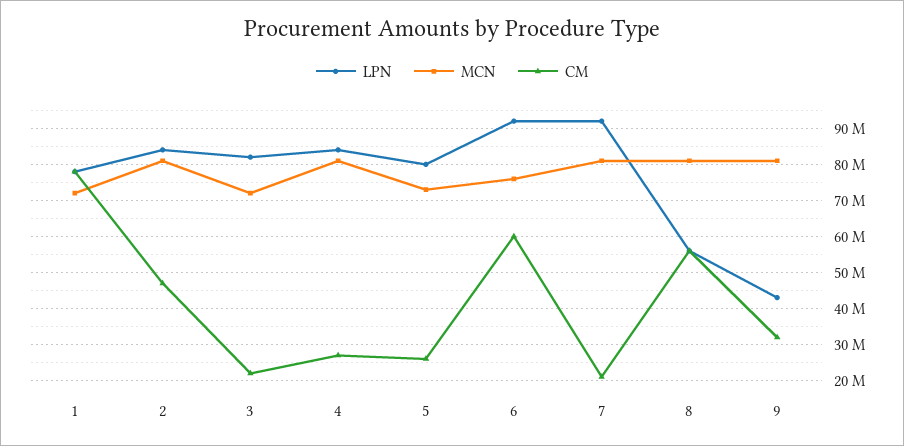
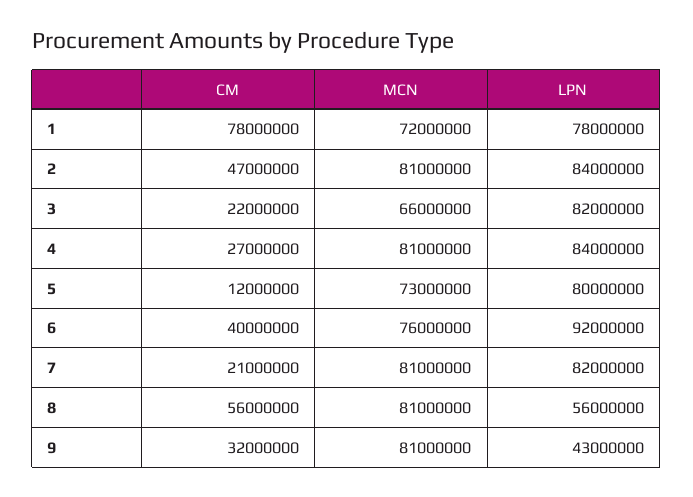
  {
    "LPN": {
      "1": 78000000,
      "2": 84000000,
      "3": 82000000,
      "4": 84000000,
      "5": 80000000,
      "6": 92000000,
-     "7": 92000000,
+     "7": 82000000,
      "8": 56000000,
      "9": 43000000
    },
    "MCN": {
      "1": 72000000,
      "2": 81000000,
-     "3": 72000000,
+     "3": 66000000,
      "4": 81000000,
      "5": 73000000,
      "6": 76000000,
      "7": 81000000,
      "8": 81000000,
      "9": 81000000
    },
    "CM": {
      "1": 78000000,
      "2": 47000000,
      "3": 22000000,
      "4": 27000000,
-     "5": 26000000,
+     "5": 12000000,
-     "6": 60000000,
+     "6": 40000000,
      "7": 21000000,
      "8": 56000000,
      "9": 32000000
    }
  }

